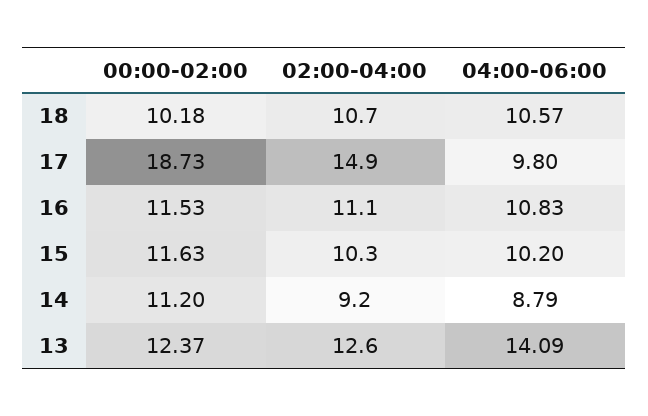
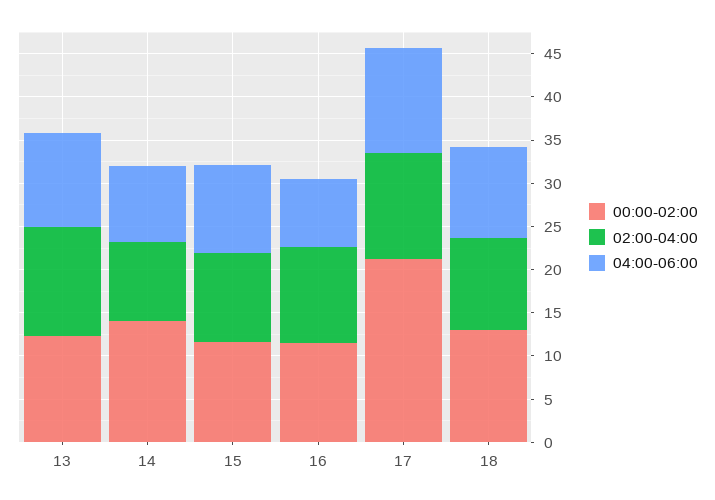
  {
    "00:00-02:00": {
-     "18": 10.18,
+     "18": 13,
-     "17": 18.73,
+     "17": 21,
      "16": 11.53,
      "15": 11.63,
-     "14": 11.2,
+     "14": 14,
      "13": 12.37
    },
    "02:00-04:00": {
      "18": 10.7,
-     "17": 14.9,
+     "17": 12,
      "16": 11.1,
      "15": 10.3,
      "14": 9.2,
      "13": 12.6
    },
    "04:00-06:00": {
      "18": 10.57,
-     "17": 9.8,
+     "17": 12,
-     "16": 10.83,
+     "16": 8,
      "15": 10.2,
      "14": 8.79,
-     "13": 14.09
+     "13": 11
    }
  }

